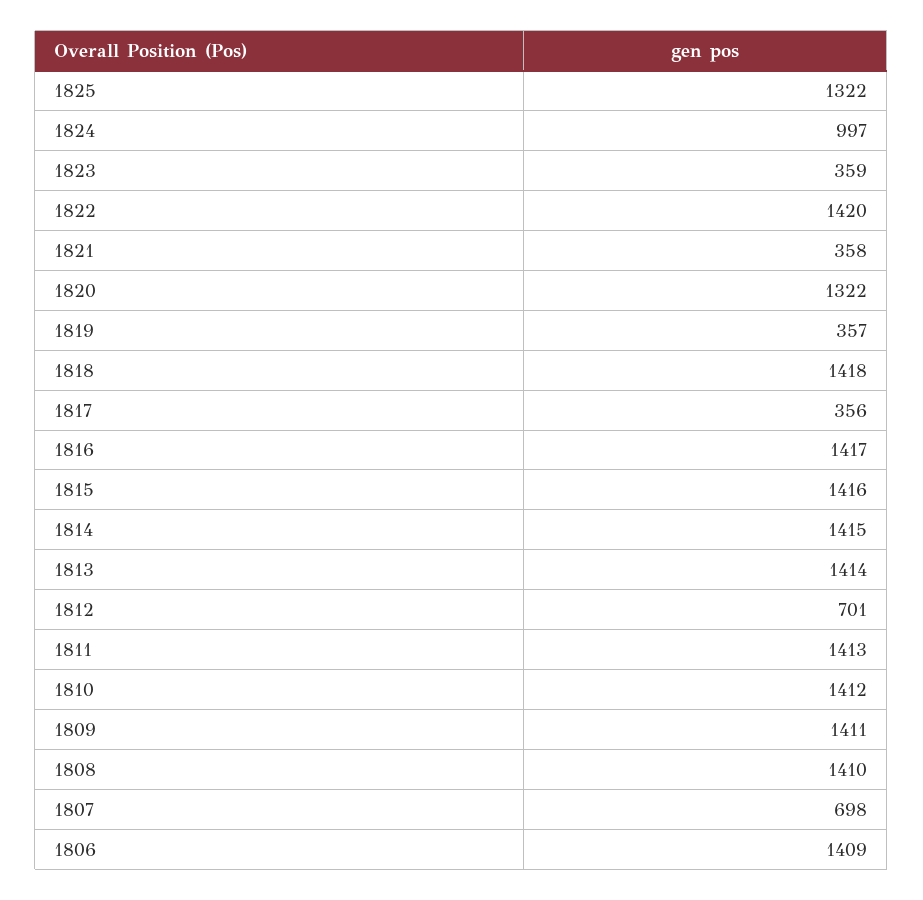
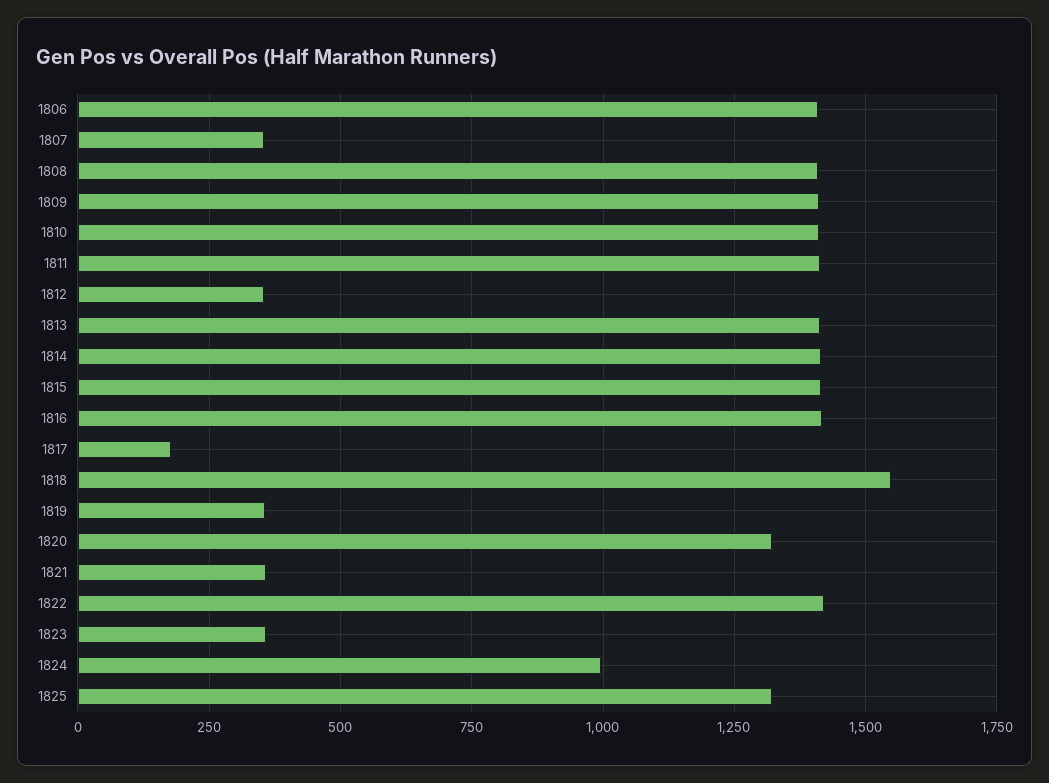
  {
    "1825": 1322,
    "1824": 997,
    "1823": 359,
    "1822": 1420,
    "1821": 358,
    "1820": 1322,
    "1819": 357,
-   "1818": 1418,
+   "1818": 1550,
-   "1817": 356,
+   "1817": 175,
    "1816": 1417,
    "1815": 1416,
    "1814": 1415,
    "1813": 1414,
-   "1812": 701,
+   "1812": 350,
    "1811": 1413,
    "1810": 1412,
    "1809": 1411,
    "1808": 1410,
-   "1807": 698,
+   "1807": 350,
    "1806": 1409
  }

